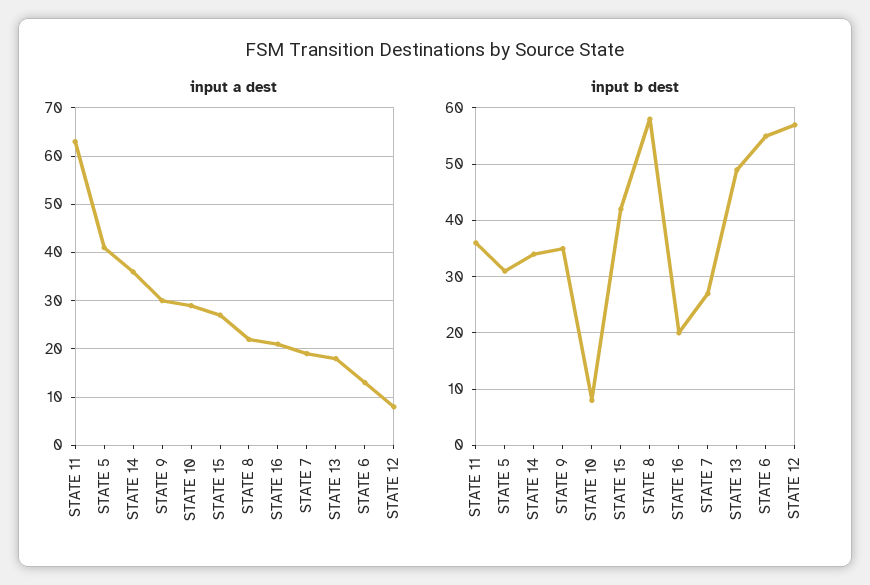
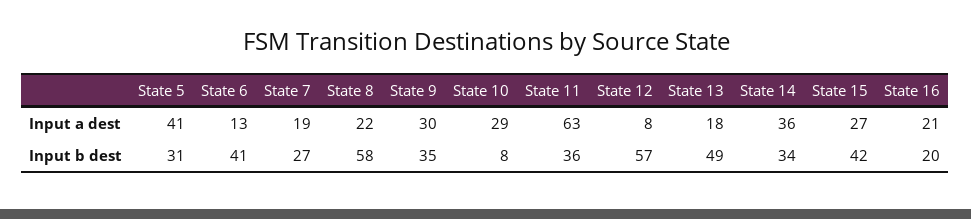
  {
    "input a dest": {
      "STATE 11": 63,
      "STATE 5": 41,
      "STATE 14": 36,
      "STATE 9": 30,
      "STATE 10": 29,
      "STATE 15": 27,
      "STATE 8": 22,
      "STATE 16": 21,
      "STATE 7": 19,
      "STATE 13": 18,
      "STATE 6": 13,
      "STATE 12": 8
    },
    "input b dest": {
      "STATE 11": 36,
      "STATE 5": 31,
      "STATE 14": 34,
      "STATE 9": 35,
      "STATE 10": 8,
      "STATE 15": 42,
      "STATE 8": 58,
      "STATE 16": 20,
      "STATE 7": 27,
      "STATE 13": 49,
-     "STATE 6": 55,
+     "STATE 6": 41,
      "STATE 12": 57
    }
  }

